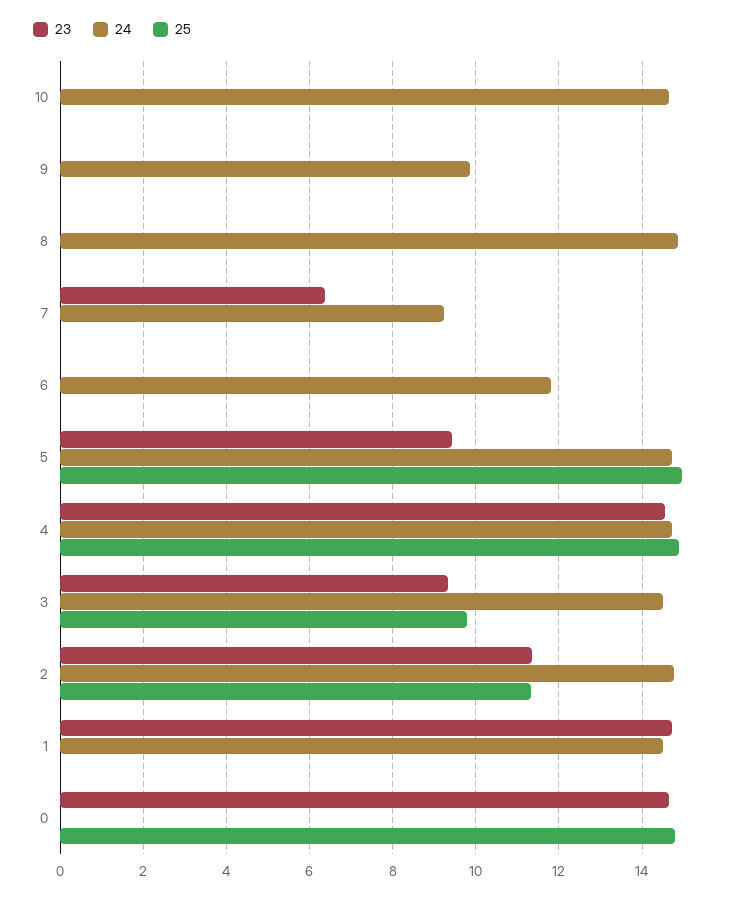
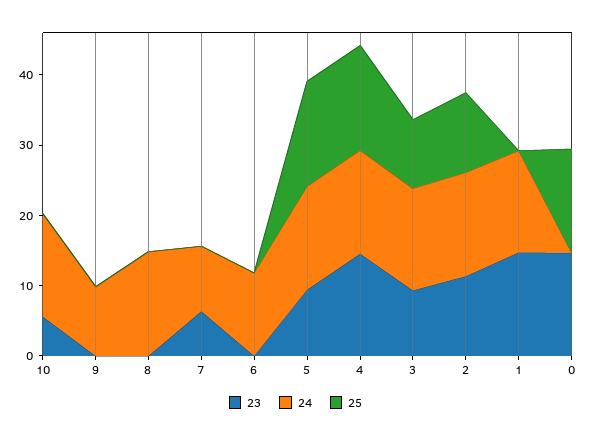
  {
    "23": {
-     "10": 0,
+     "10": 6,
      "9": 0,
      "8": 0,
      "7": 6.4,
      "6": 0,
      "5": 9.4,
      "4": 14.6,
      "3": 9.4,
      "2": 11.4,
      "1": 14.8,
      "0": 14.6
    },
    "24": {
      "10": 14.6,
      "9": 9.8,
      "8": 14.8,
      "7": 9.2,
      "6": 11.8,
      "5": 14.8,
      "4": 14.8,
      "3": 14.6,
      "2": 14.8,
      "1": 14.6,
      "0": 0
    },
    "25": {
      "10": 0,
      "9": 0,
      "8": 0,
      "7": 0,
      "6": 0,
      "5": 15,
      "4": 15,
      "3": 9.8,
      "2": 11.4,
      "1": 0,
      "0": 14.8
    }
  }

